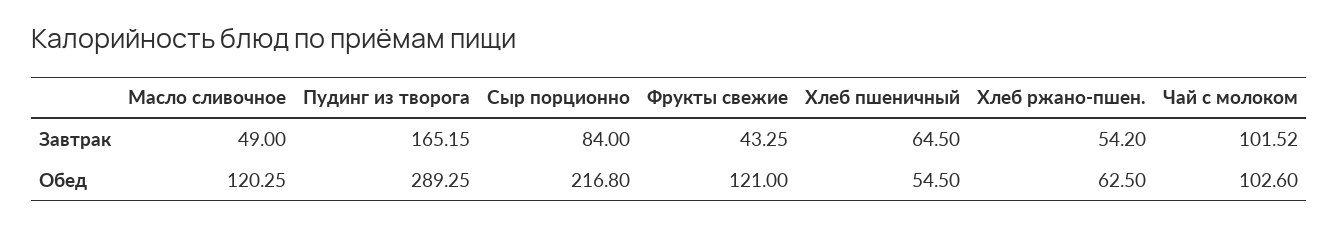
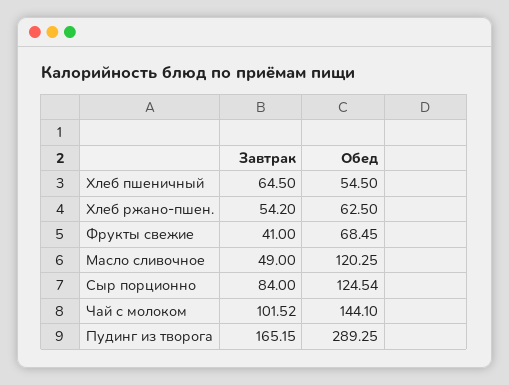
  {
    "Масло сливочное": {
      "Завтрак": 49,
      "Обед": 120.25
    },
    "Пудинг из творога": {
      "Завтрак": 165.15,
      "Обед": 289.25
    },
    "Сыр порционно": {
      "Завтрак": 84,
-     "Обед": 216.8
+     "Обед": 124.54
    },
    "Фрукты свежие": {
-     "Завтрак": 43.25,
+     "Завтрак": 41,
-     "Обед": 121
+     "Обед": 68.45
    },
    "Хлеб пшеничный": {
      "Завтрак": 64.5,
      "Обед": 54.5
    },
    "Хлеб ржано-пшен.": {
      "Завтрак": 54.2,
      "Обед": 62.5
    },
    "Чай с молоком": {
      "Завтрак": 101.52,
-     "Обед": 102.6
+     "Обед": 144.1
    }
  }

